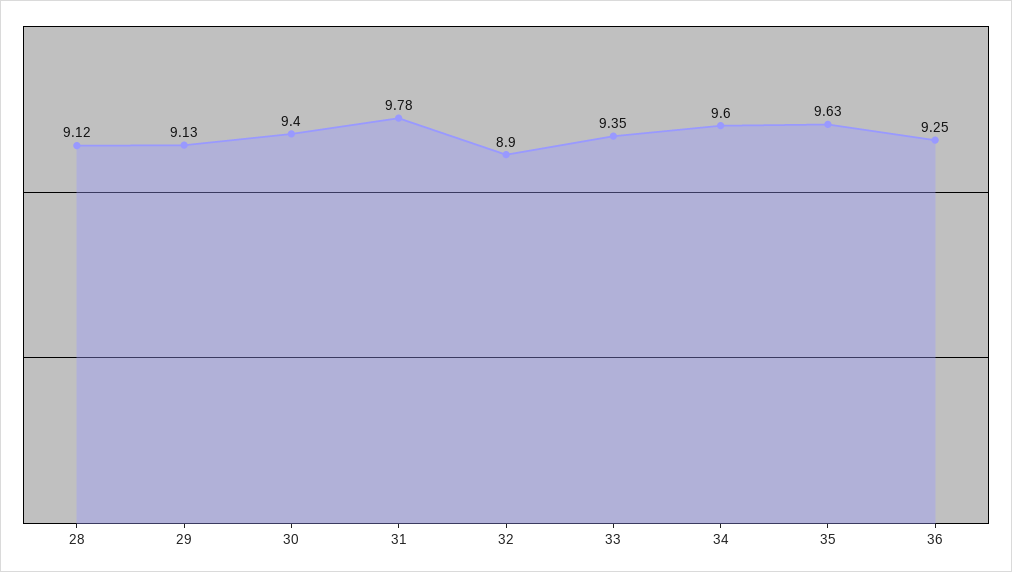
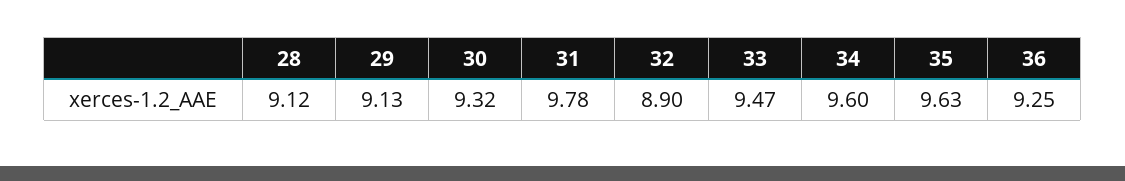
  {
    "28": 9.12,
    "29": 9.13,
-   "30": 9.4,
+   "30": 9.32,
    "31": 9.78,
    "32": 8.9,
-   "33": 9.35,
+   "33": 9.47,
    "34": 9.6,
    "35": 9.63,
    "36": 9.25
  }

